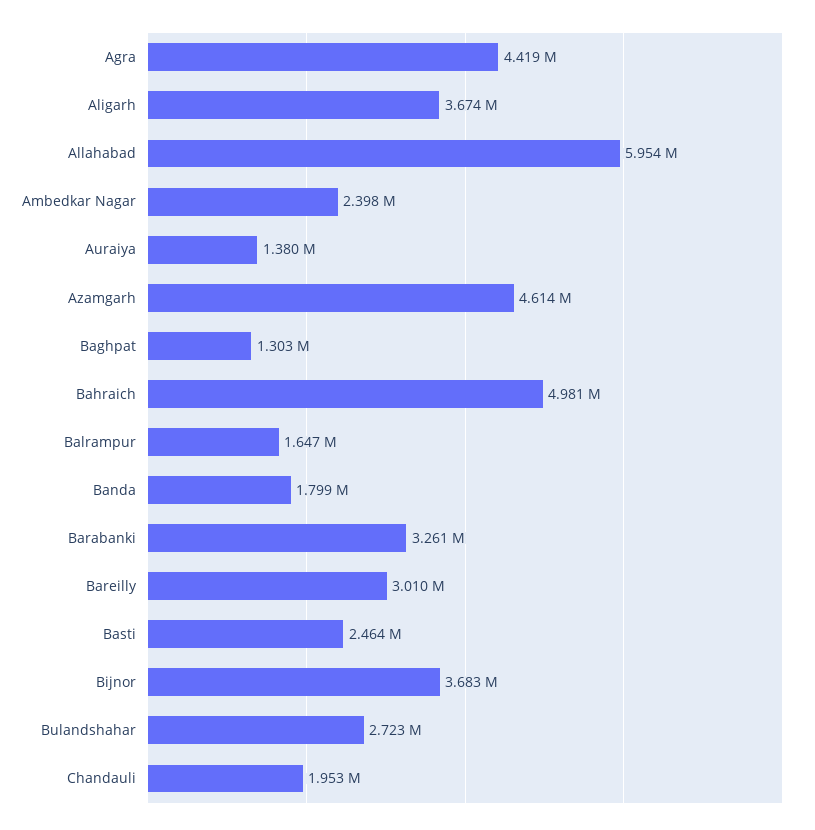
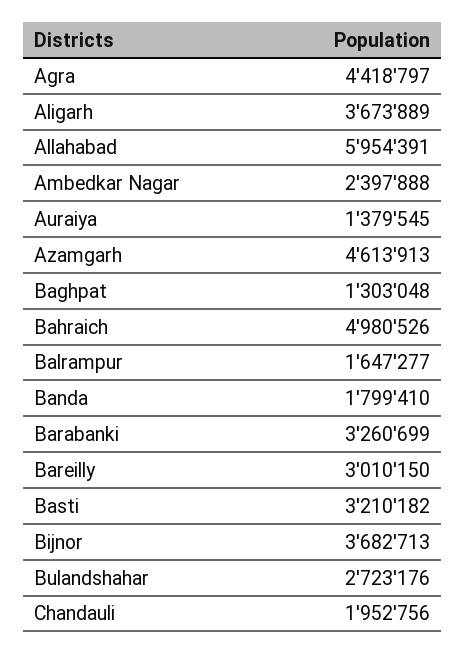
  {
    "Agra": 4418797,
    "Aligarh": 3673889,
    "Allahabad": 5954391,
    "Ambedkar Nagar": 2397888,
    "Auraiya": 1379545,
    "Azamgarh": 4613913,
    "Baghpat": 1303048,
    "Bahraich": 4980526,
    "Balrampur": 1647277,
    "Banda": 1799410,
    "Barabanki": 3260699,
    "Bareilly": 3010150,
-   "Basti": 2464000,
+   "Basti": 3210182,
    "Bijnor": 3682713,
    "Bulandshahar": 2723176,
    "Chandauli": 1952756
  }

